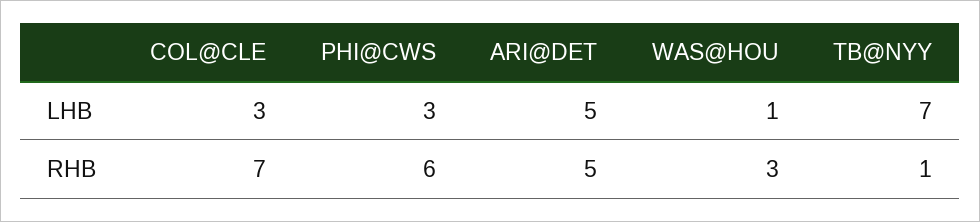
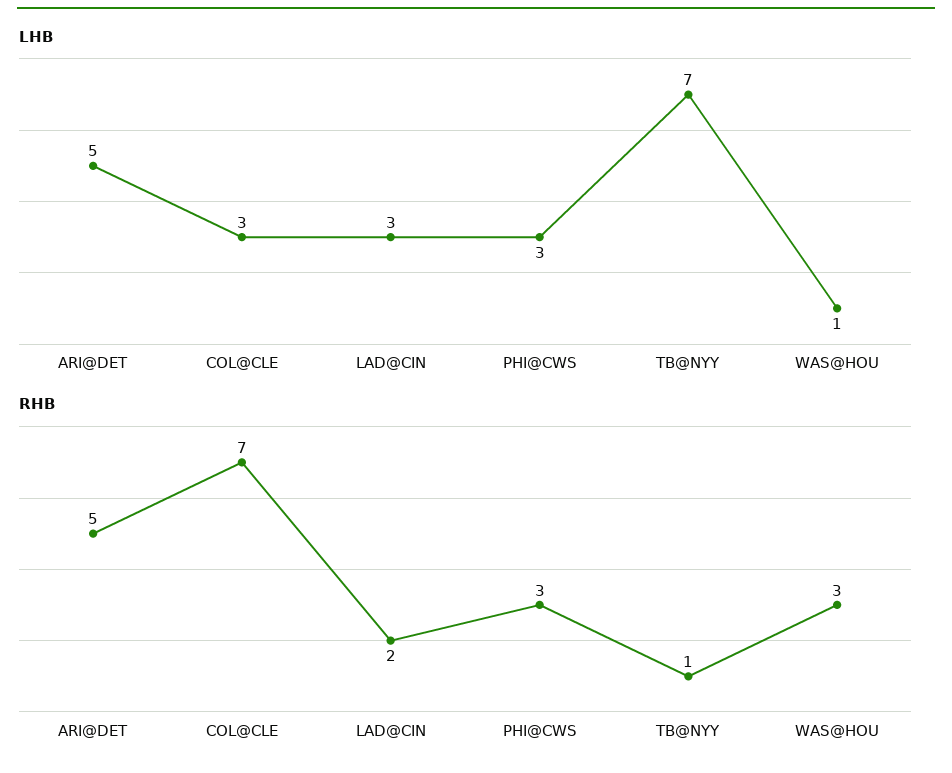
  {
    "LHB": {
      "COL@CLE": 3,
      "PHI@CWS": 3,
      "ARI@DET": 5,
      "WAS@HOU": 1,
-     "TB@NYY": 7
+     "TB@NYY": 7,
+     "LAD@CIN": 3
    },
    "RHB": {
      "COL@CLE": 7,
-     "PHI@CWS": 6,
+     "PHI@CWS": 3,
      "ARI@DET": 5,
      "WAS@HOU": 3,
-     "TB@NYY": 1
+     "TB@NYY": 1,
+     "LAD@CIN": 2
    }
  }

